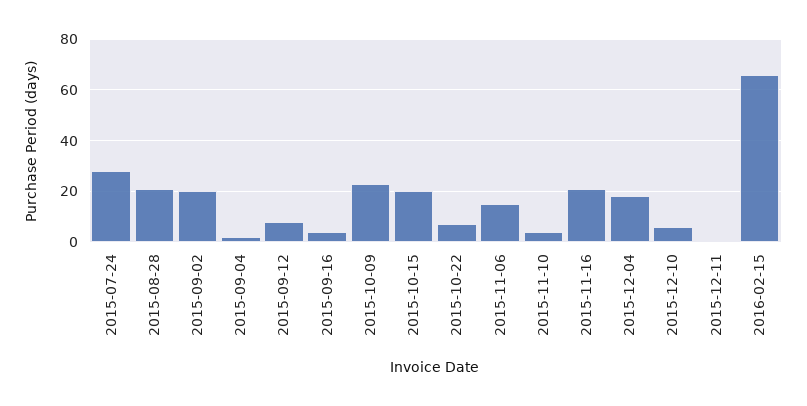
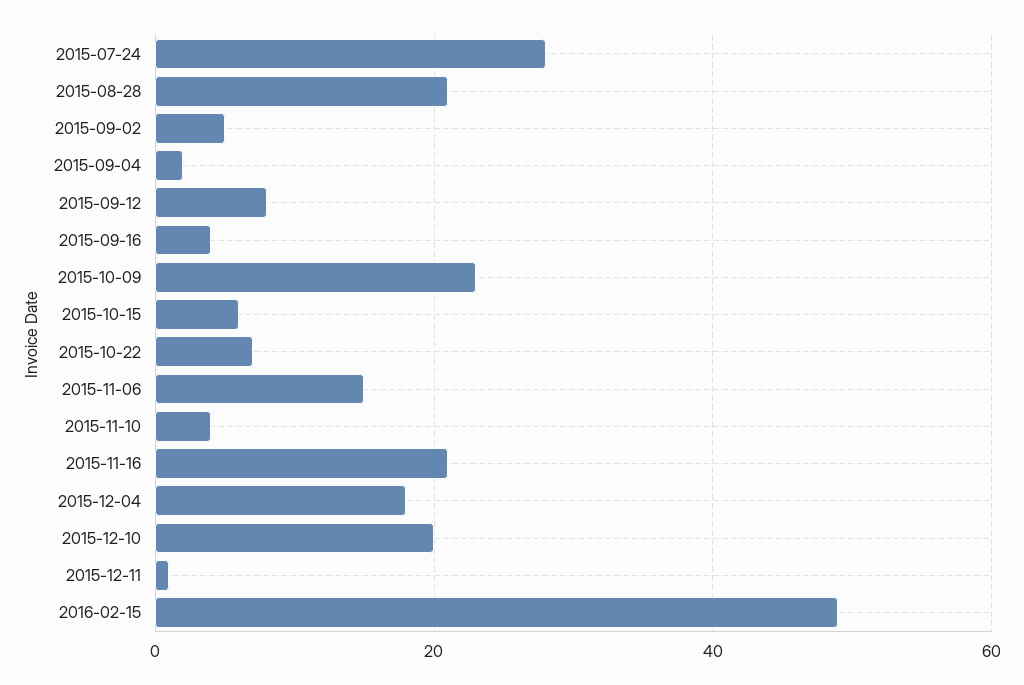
  {
    "2015-07-24": 30,
    "2015-08-28": 20,
-   "2015-09-02": 20,
+   "2015-09-02": 5,
    "2015-09-04": 0,
    "2015-09-12": 10,
    "2015-09-16": 5,
    "2015-10-09": 25,
-   "2015-10-15": 20,
+   "2015-10-15": 5,
    "2015-10-22": 5,
    "2015-11-06": 15,
    "2015-11-10": 5,
    "2015-11-16": 20,
    "2015-12-04": 20,
-   "2015-12-10": 5,
+   "2015-12-10": 20,
    "2015-12-11": 0,
-   "2016-02-15": 65
+   "2016-02-15": 50
  }

